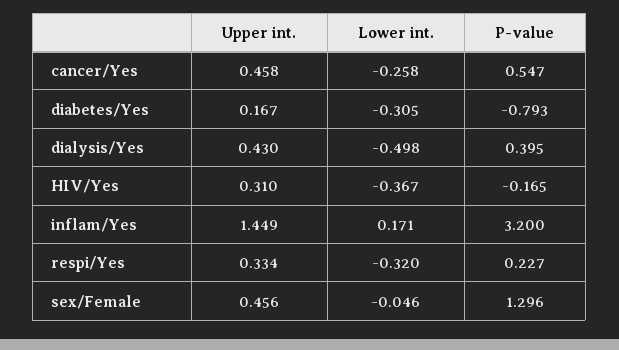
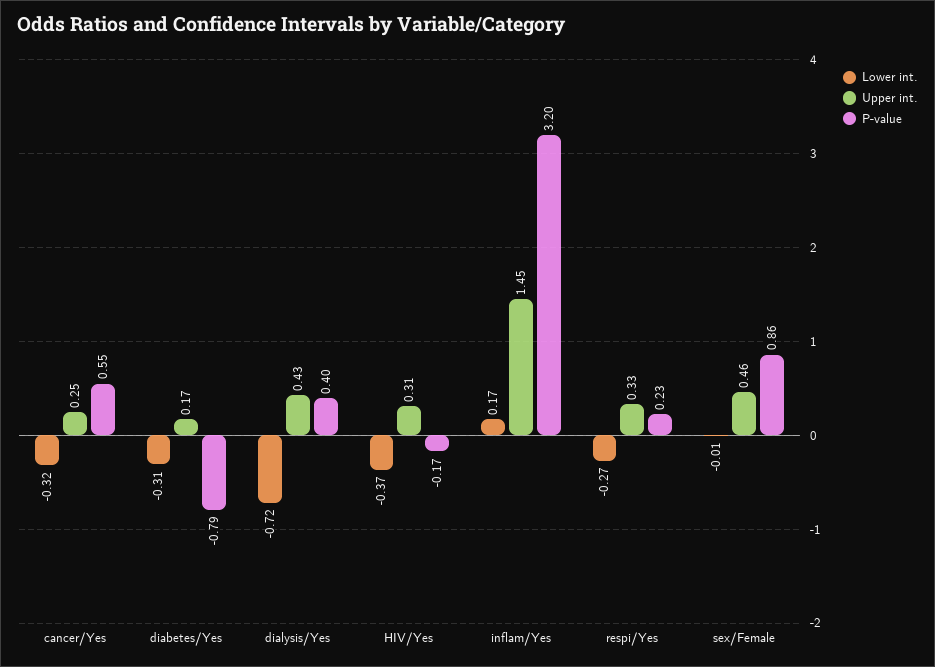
  {
    "Upper int.": {
-     "cancer/Yes": 0.458,
+     "cancer/Yes": 0.25,
      "diabetes/Yes": 0.167,
      "dialysis/Yes": 0.43,
      "HIV/Yes": 0.31,
      "inflam/Yes": 1.449,
      "respi/Yes": 0.334,
      "sex/Female": 0.456
    },
    "Lower int.": {
-     "cancer/Yes": -0.258,
+     "cancer/Yes": -0.32,
      "diabetes/Yes": -0.305,
-     "dialysis/Yes": -0.498,
+     "dialysis/Yes": -0.72,
      "HIV/Yes": -0.367,
      "inflam/Yes": 0.171,
-     "respi/Yes": -0.32,
+     "respi/Yes": -0.27,
-     "sex/Female": -0.046
+     "sex/Female": -0.01
    },
    "P-value": {
      "cancer/Yes": 0.547,
      "diabetes/Yes": -0.793,
      "dialysis/Yes": 0.395,
      "HIV/Yes": -0.165,
      "inflam/Yes": 3.2,
      "respi/Yes": 0.227,
-     "sex/Female": 1.296
+     "sex/Female": 0.86
    }
  }

